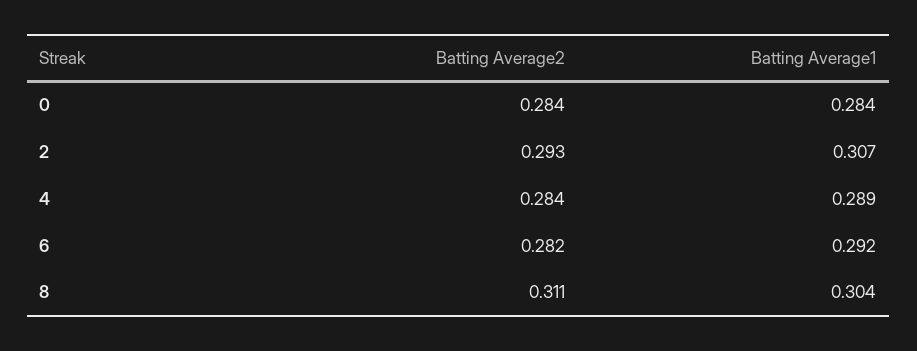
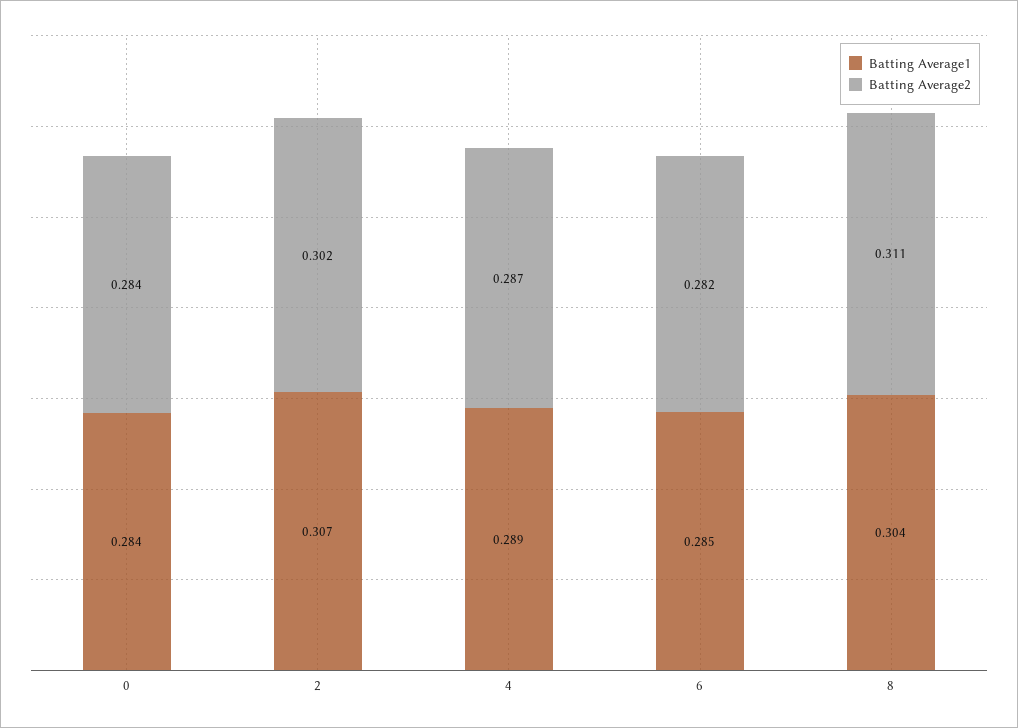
  {
    "Batting Average2": {
      "0": 0.284,
-     "2": 0.293,
+     "2": 0.302,
-     "4": 0.284,
+     "4": 0.287,
      "6": 0.282,
      "8": 0.311
    },
    "Batting Average1": {
      "0": 0.284,
      "2": 0.307,
      "4": 0.289,
-     "6": 0.292,
+     "6": 0.285,
      "8": 0.304
    }
  }

